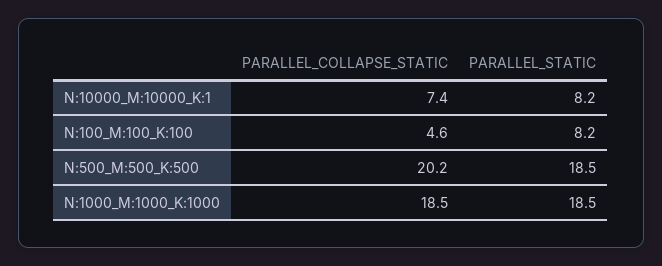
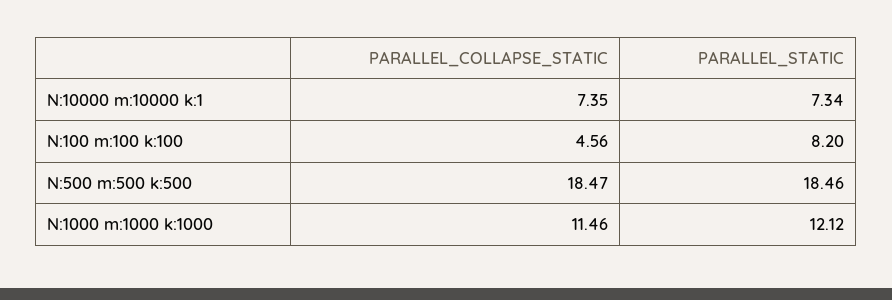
  {
    "PARALLEL_COLLAPSE_STATIC": {
      "N:10000_M:10000_K:1": 7.35,
      "N:100_M:100_K:100": 4.56,
-     "N:500_M:500_K:500": 20.2,
+     "N:500_M:500_K:500": 18.47,
-     "N:1000_M:1000_K:1000": 18.5
+     "N:1000_M:1000_K:1000": 11.46
    },
    "PARALLEL_STATIC": {
-     "N:10000_M:10000_K:1": 8.2,
+     "N:10000_M:10000_K:1": 7.34,
      "N:100_M:100_K:100": 8.2,
      "N:500_M:500_K:500": 18.46,
-     "N:1000_M:1000_K:1000": 18.5
+     "N:1000_M:1000_K:1000": 12.12
    }
  }

